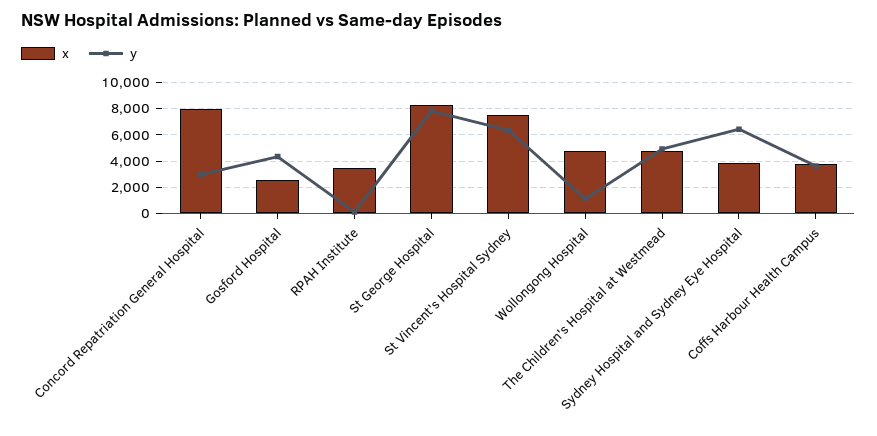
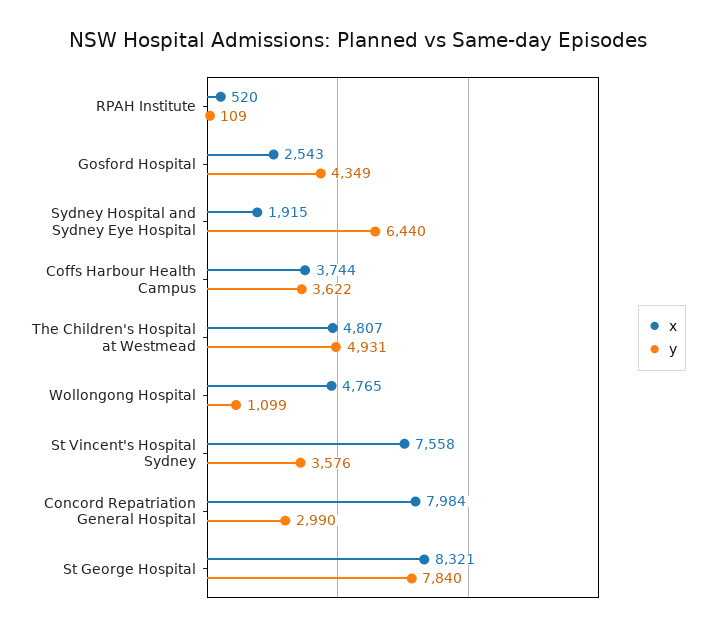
  {
    "x": {
      "Concord Repatriation General Hospital": 7984,
      "Gosford Hospital": 2543,
-     "RPAH Institute": 3500,
+     "RPAH Institute": 520,
      "St George Hospital": 8321,
      "St Vincent's Hospital Sydney": 7558,
      "Wollongong Hospital": 4765,
      "The Children's Hospital at Westmead": 4807,
-     "Sydney Hospital and Sydney Eye Hospital": 4000,
+     "Sydney Hospital and Sydney Eye Hospital": 1915,
      "Coffs Harbour Health Campus": 3744
    },
    "y": {
      "Concord Repatriation General Hospital": 2990,
      "Gosford Hospital": 4349,
      "RPAH Institute": 109,
      "St George Hospital": 7840,
-     "St Vincent's Hospital Sydney": 6500,
+     "St Vincent's Hospital Sydney": 3576,
      "Wollongong Hospital": 1099,
      "The Children's Hospital at Westmead": 4931,
      "Sydney Hospital and Sydney Eye Hospital": 6440,
      "Coffs Harbour Health Campus": 3622
    }
  }

